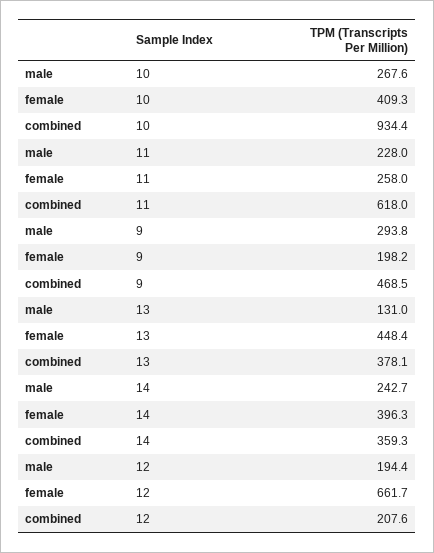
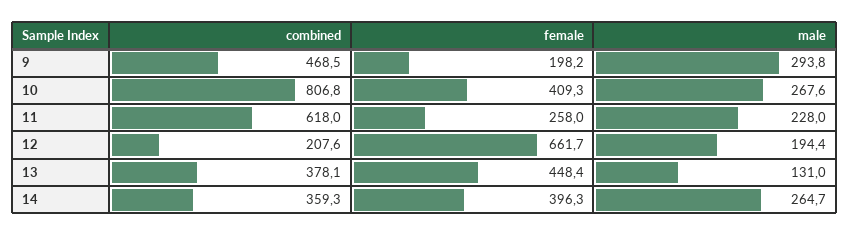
  {
    "male": {
      "10": 267.6,
      "11": 228,
      "9": 293.8,
      "13": 131,
-     "14": 242.7,
+     "14": 264.7,
      "12": 194.4
    },
    "female": {
      "10": 409.3,
      "11": 258,
      "9": 198.2,
      "13": 448.4,
      "14": 396.3,
      "12": 661.7
    },
    "combined": {
-     "10": 934.4,
+     "10": 806.8,
      "11": 618,
      "9": 468.5,
      "13": 378.1,
      "14": 359.3,
      "12": 207.6
    }
  }

